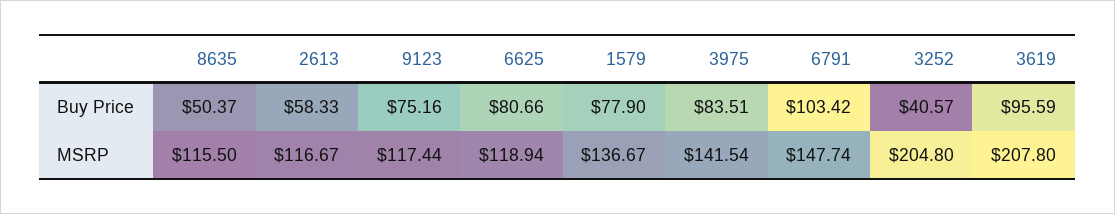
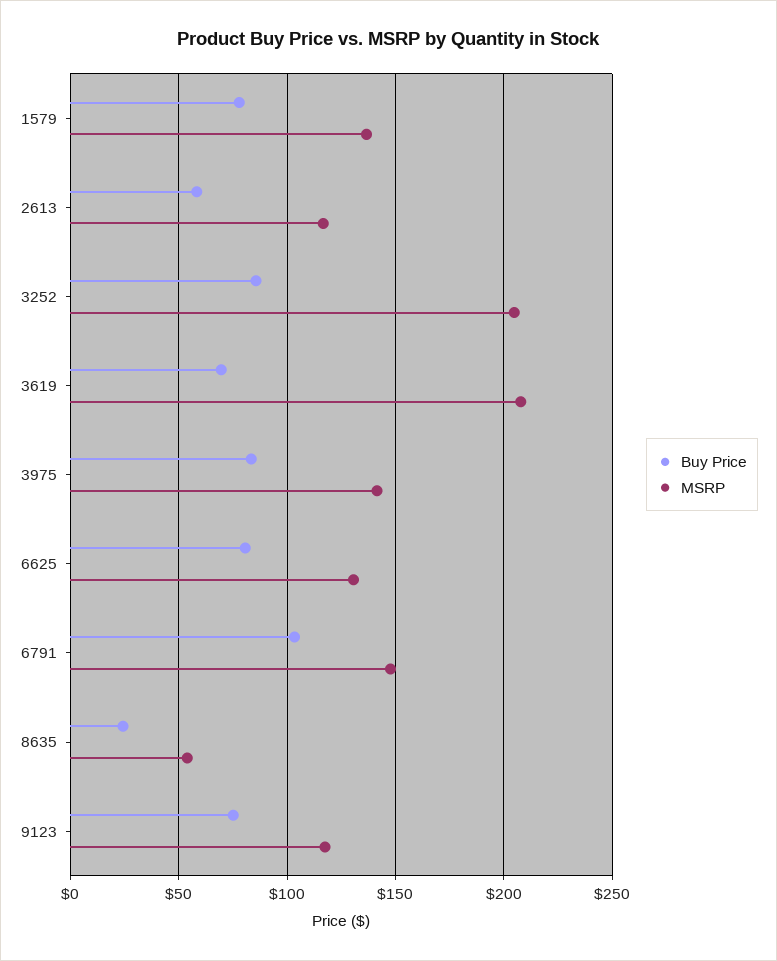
  {
    "Buy Price": {
-     "8635": 50.37,
+     "8635": 25,
      "2613": 58.33,
      "9123": 75.16,
      "6625": 80.66,
      "1579": 77.9,
      "3975": 83.51,
      "6791": 103.42,
-     "3252": 40.57,
+     "3252": 85,
-     "3619": 95.59
+     "3619": 70
    },
    "MSRP": {
-     "8635": 115.5,
+     "8635": 55,
      "2613": 116.67,
      "9123": 117.44,
-     "6625": 118.94,
+     "6625": 130,
      "1579": 136.67,
      "3975": 141.54,
      "6791": 147.74,
      "3252": 204.8,
      "3619": 207.8
    }
  }

